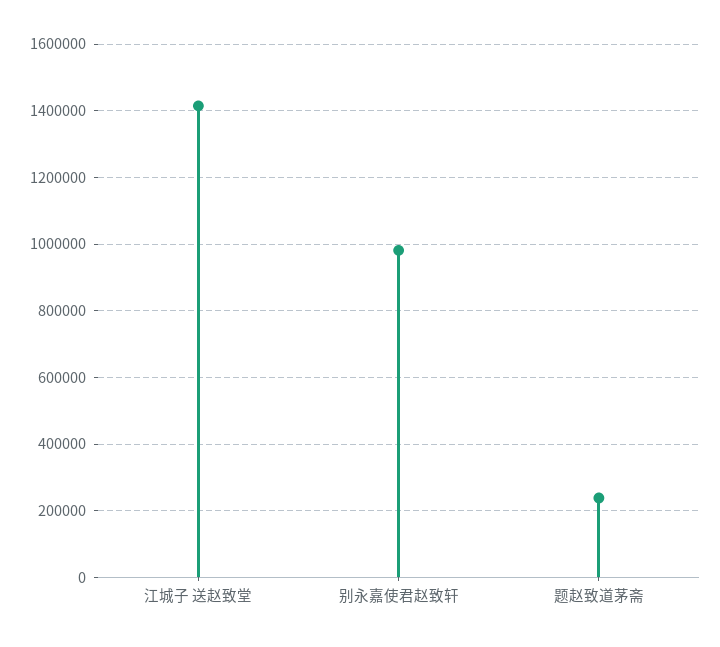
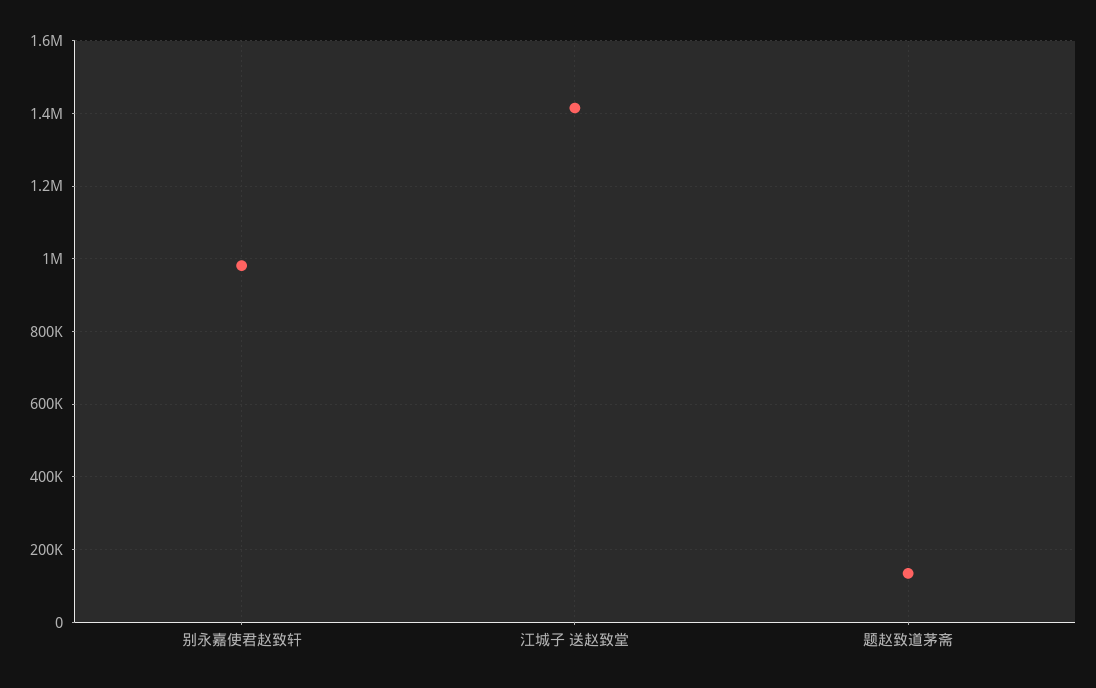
  {
    "江城子 送赵致堂": 1420000,
    "别永嘉使君赵致轩": 980000,
-   "题赵致道茅斋": 240000
+   "题赵致道茅斋": 140000
  }

